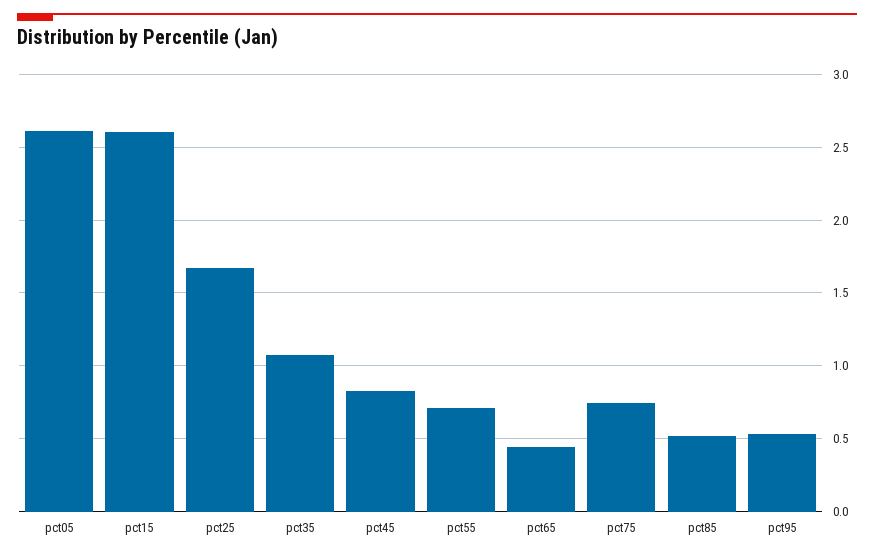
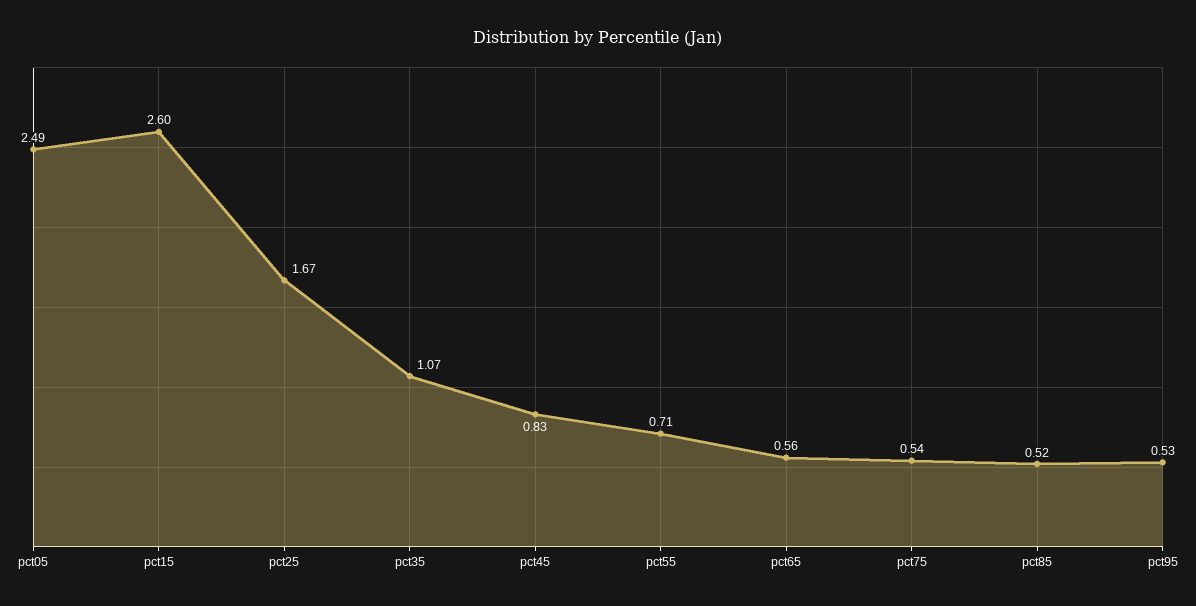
  {
-   "pct05": 2.6,
+   "pct05": 2.49,
    "pct15": 2.6,
    "pct25": 1.67,
    "pct35": 1.07,
    "pct45": 0.83,
    "pct55": 0.71,
-   "pct65": 0.45,
+   "pct65": 0.56,
-   "pct75": 0.75,
+   "pct75": 0.54,
    "pct85": 0.52,
    "pct95": 0.53
  }

